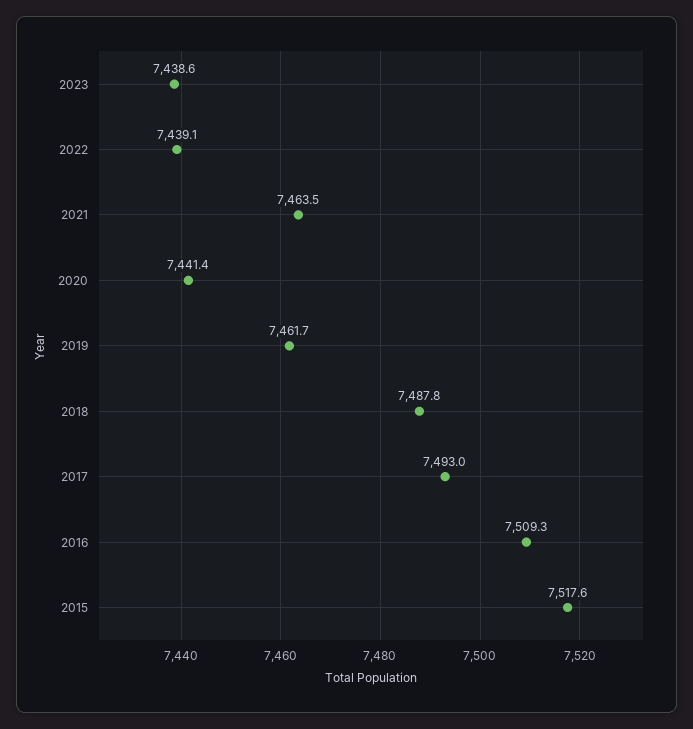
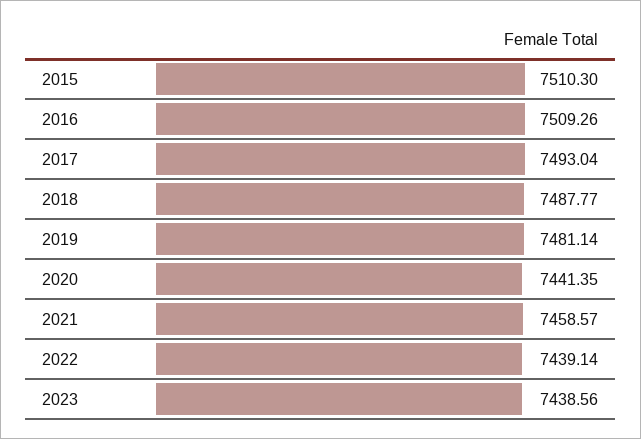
  {
    "2023": 7438.56,
    "2022": 7439.14,
-   "2021": 7463.5,
+   "2021": 7458.57,
    "2020": 7441.35,
-   "2019": 7461.7,
+   "2019": 7481.14,
    "2018": 7487.77,
    "2017": 7493.04,
    "2016": 7509.26,
-   "2015": 7517.6
+   "2015": 7510.3
  }

